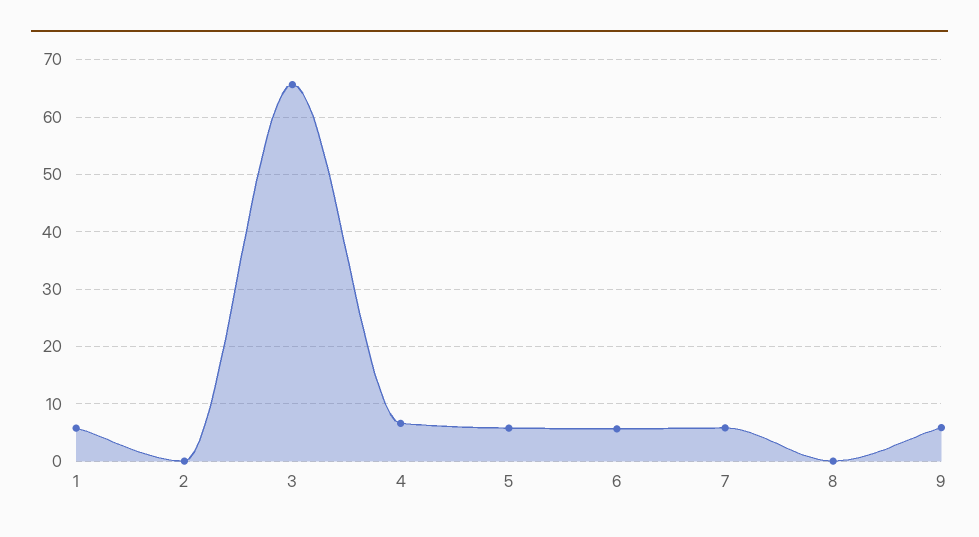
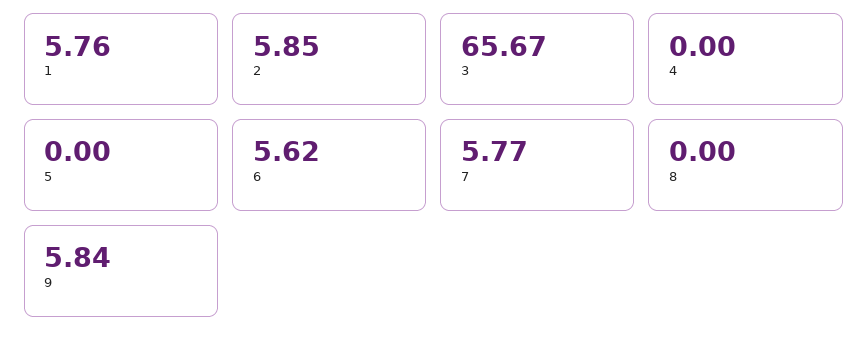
  {
    "1": 5.76,
-   "2": 0,
+   "2": 5.85,
    "3": 65.67,
-   "4": 6,
+   "4": 0,
-   "5": 6,
+   "5": 0,
    "6": 5.62,
    "7": 5.77,
    "8": 0,
    "9": 5.84
  }

